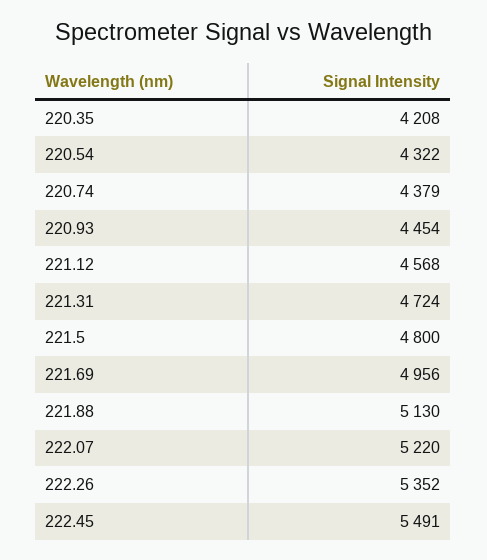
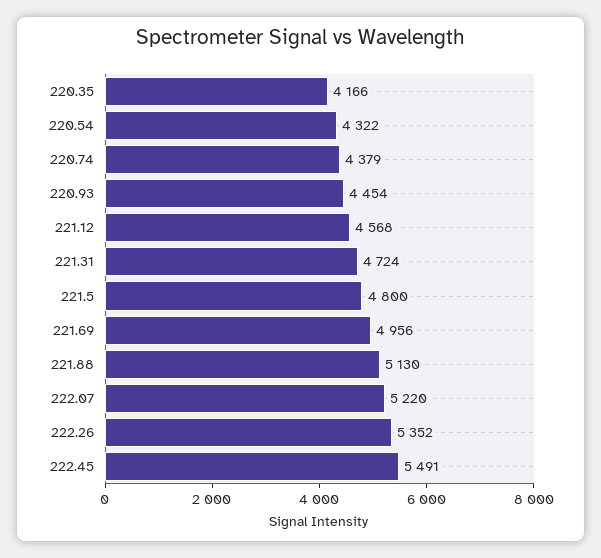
  {
-   "220.35": 4208,
+   "220.35": 4166,
    "220.54": 4322,
    "220.74": 4379,
    "220.93": 4454,
    "221.12": 4568,
    "221.31": 4724,
    "221.5": 4800,
    "221.69": 4956,
    "221.88": 5130,
    "222.07": 5220,
    "222.26": 5352,
    "222.45": 5491
  }

